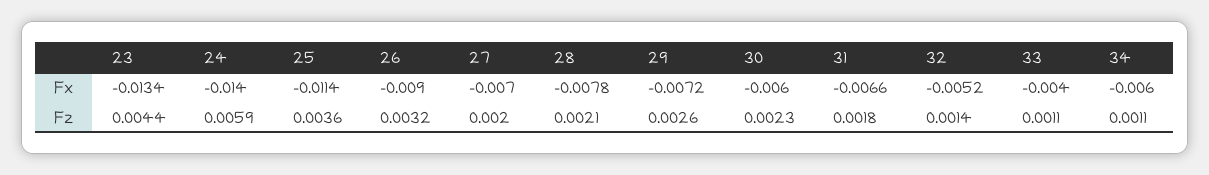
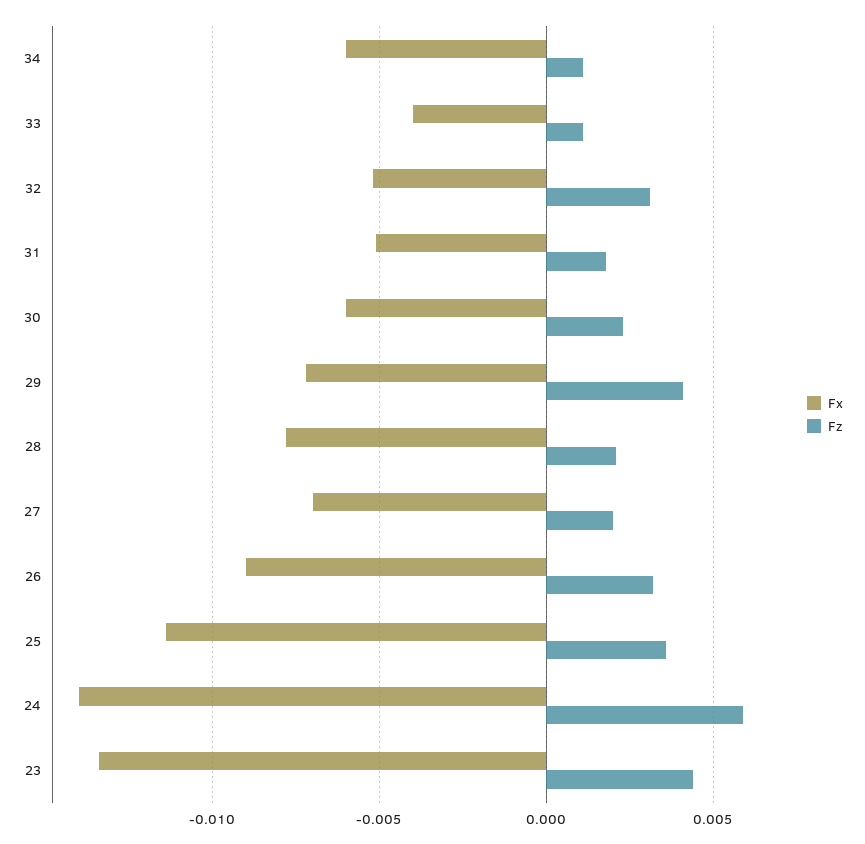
  {
    "Fx": {
      "23": -0.0134,
      "24": -0.014,
      "25": -0.0114,
      "26": -0.009,
      "27": -0.007,
      "28": -0.0078,
      "29": -0.0072,
      "30": -0.006,
-     "31": -0.0066,
+     "31": -0.005,
      "32": -0.0052,
      "33": -0.004,
      "34": -0.006
    },
    "Fz": {
      "23": 0.0044,
      "24": 0.0059,
      "25": 0.0036,
      "26": 0.0032,
      "27": 0.002,
      "28": 0.0021,
-     "29": 0.0026,
+     "29": 0.004,
      "30": 0.0023,
      "31": 0.0018,
-     "32": 0.0014,
+     "32": 0.003,
      "33": 0.0011,
      "34": 0.0011
    }
  }

